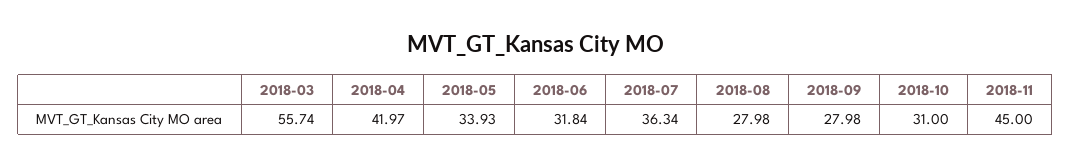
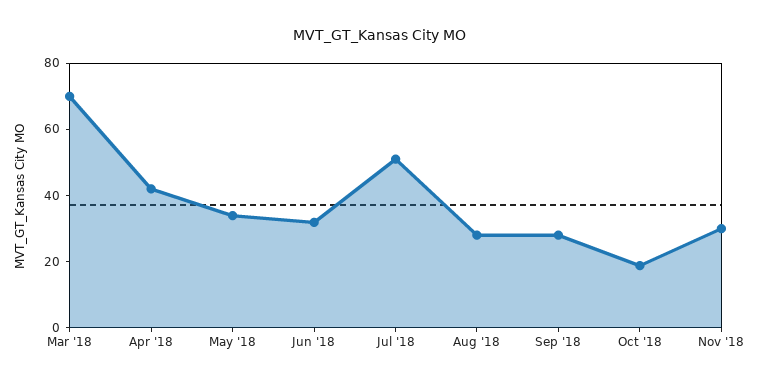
  {
-   "2018-03": 55.74,
+   "2018-03": 70,
    "2018-04": 41.97,
    "2018-05": 33.93,
    "2018-06": 31.84,
-   "2018-07": 36.34,
+   "2018-07": 50,
    "2018-08": 27.98,
    "2018-09": 27.98,
-   "2018-10": 31,
+   "2018-10": 20,
-   "2018-11": 45
+   "2018-11": 30
  }

